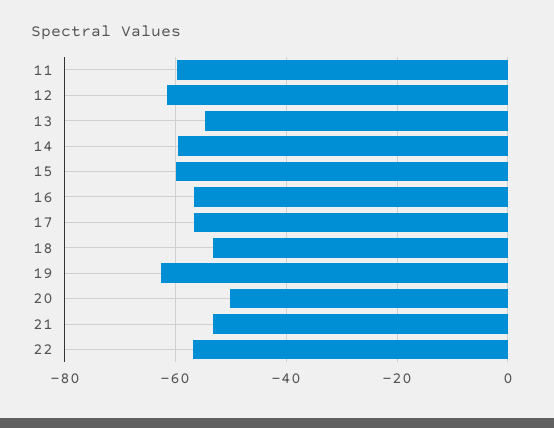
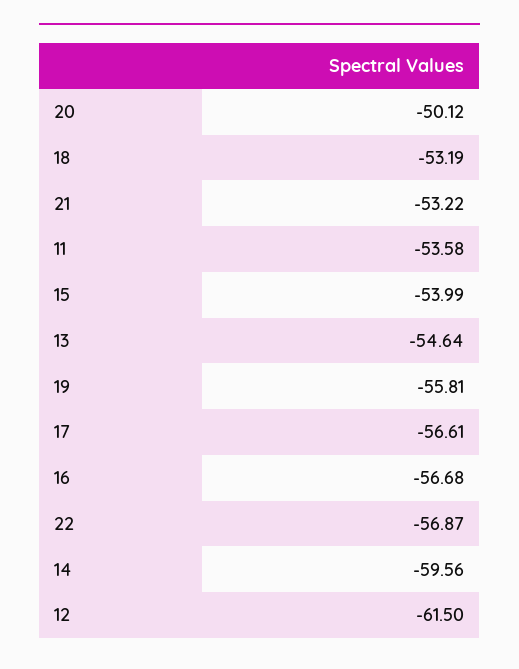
  {
-   "11": -60,
+   "11": -53.58,
    "12": -61.5,
    "13": -54.64,
    "14": -59.56,
-   "15": -60,
+   "15": -53.99,
    "16": -56.68,
    "17": -56.61,
    "18": -53.19,
-   "19": -62,
+   "19": -55.81,
    "20": -50.12,
    "21": -53.22,
    "22": -56.87
  }

